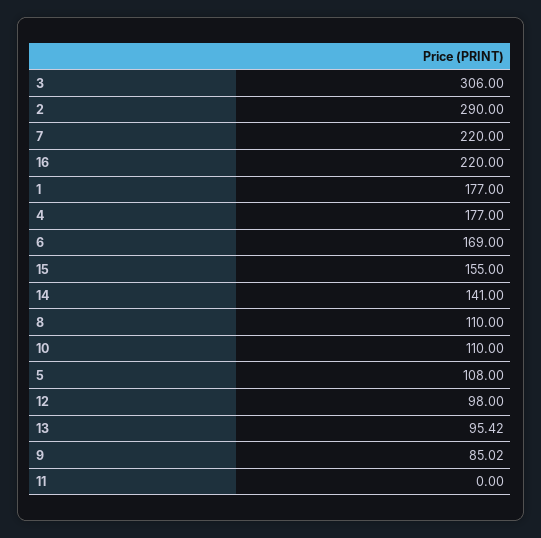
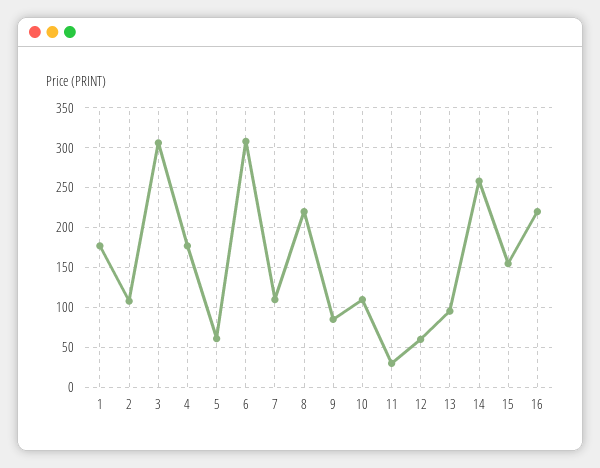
  {
    "3": 306,
-   "2": 290,
+   "2": 110,
-   "7": 220,
+   "7": 110,
    "16": 220,
    "1": 177,
    "4": 177,
-   "6": 169,
+   "6": 310,
    "15": 155,
-   "14": 141,
+   "14": 260,
-   "8": 110,
+   "8": 220,
    "10": 110,
-   "5": 108,
+   "5": 60,
-   "12": 98,
+   "12": 60,
    "13": 95.42,
    "9": 85.02,
-   "11": 0
+   "11": 30
  }

